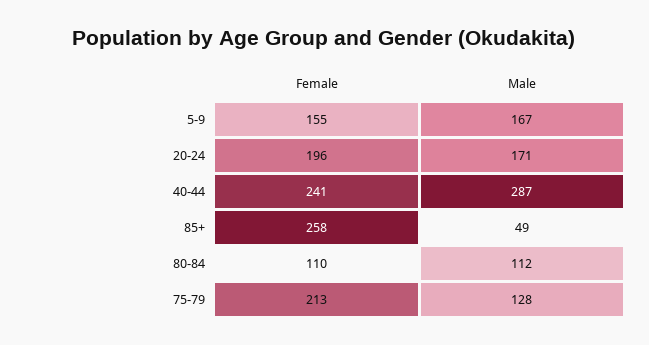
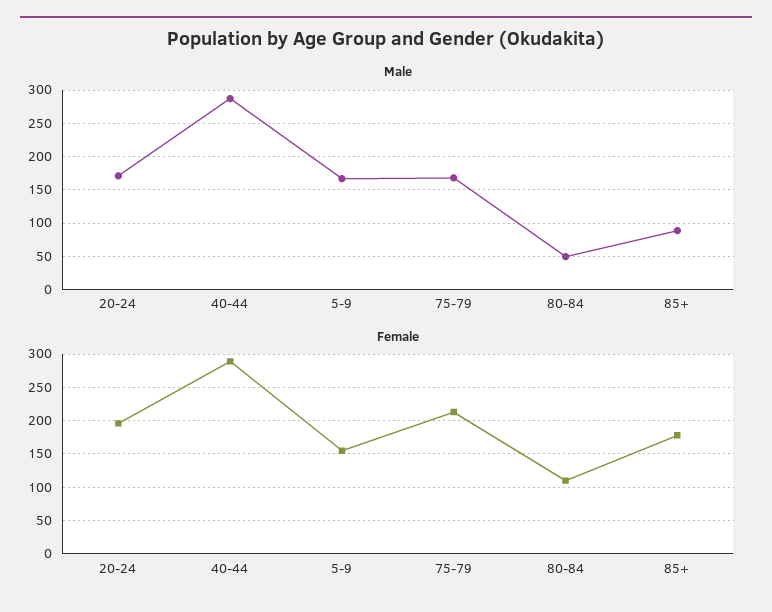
  {
    "Female": {
      "5-9": 155,
      "20-24": 196,
-     "40-44": 241,
+     "40-44": 290,
-     "85+": 258,
+     "85+": 180,
      "80-84": 110,
      "75-79": 213
    },
    "Male": {
      "5-9": 167,
      "20-24": 171,
      "40-44": 287,
-     "85+": 49,
+     "85+": 90,
-     "80-84": 112,
+     "80-84": 50,
-     "75-79": 128
+     "75-79": 170
    }
  }

